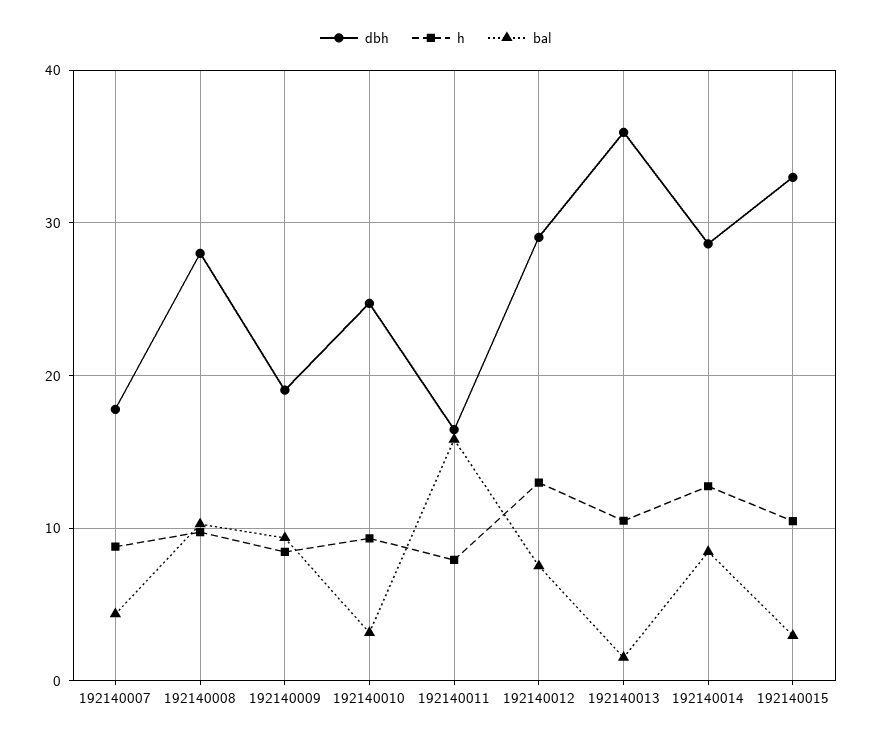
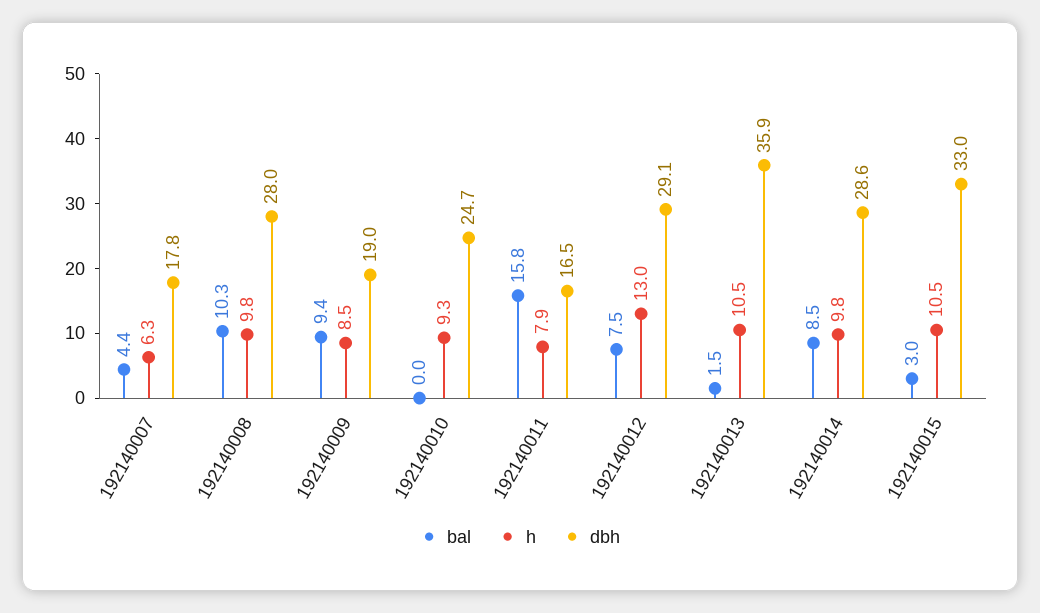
  {
    "dbh": {
      "192140007": 17.8,
      "192140008": 28,
      "192140009": 19,
      "192140010": 24.7,
      "192140011": 16.5,
      "192140012": 29.1,
      "192140013": 35.9,
      "192140014": 28.6,
      "192140015": 33
    },
    "h": {
-     "192140007": 9,
+     "192140007": 6.3,
      "192140008": 9.8,
      "192140009": 8.5,
      "192140010": 9.3,
      "192140011": 7.9,
      "192140012": 13,
      "192140013": 10.5,
-     "192140014": 13,
+     "192140014": 9.8,
      "192140015": 10.5
    },
    "bal": {
      "192140007": 4.4,
      "192140008": 10.3,
      "192140009": 9.4,
-     "192140010": 3,
+     "192140010": 0,
      "192140011": 15.8,
      "192140012": 7.5,
      "192140013": 1.5,
      "192140014": 8.5,
      "192140015": 3
    }
  }

